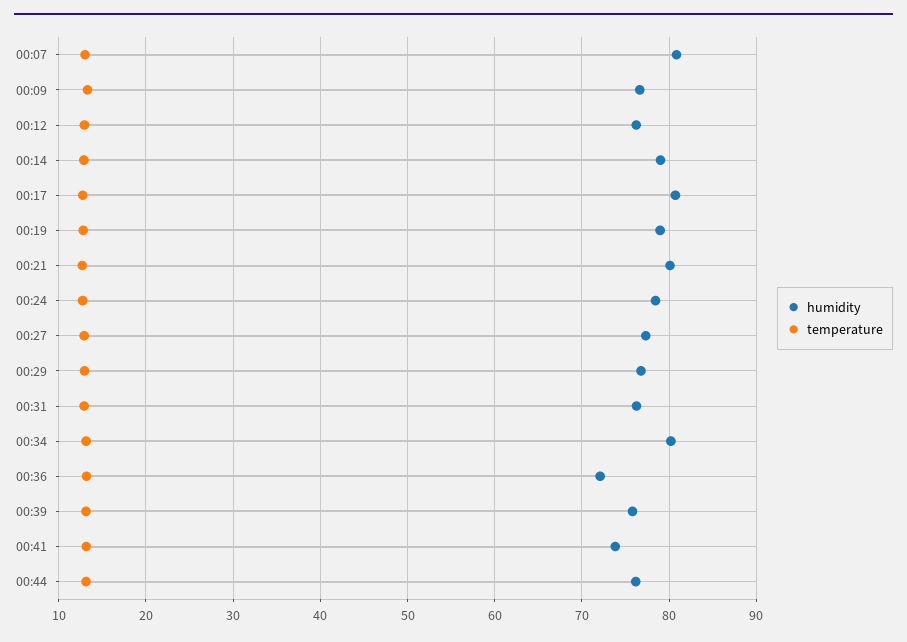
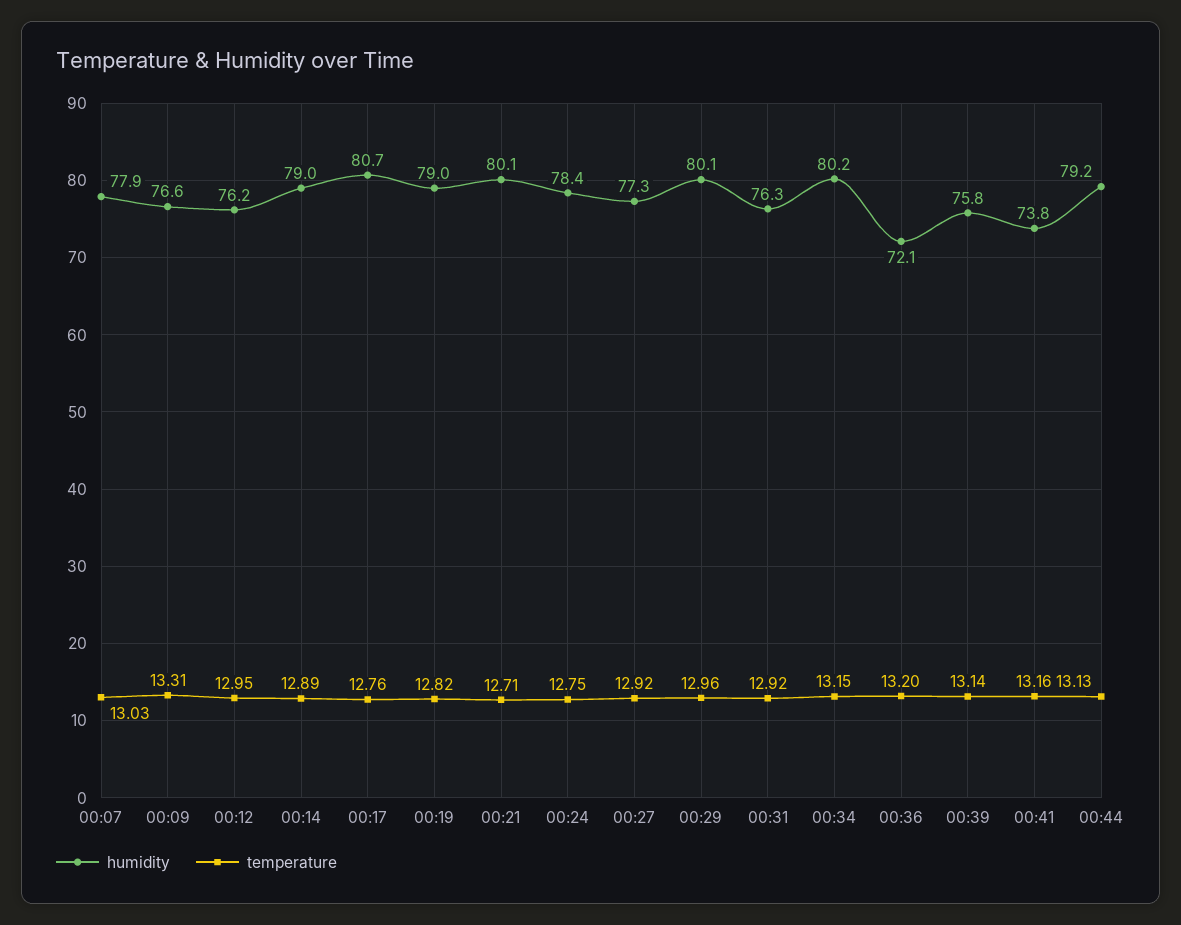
  {
    "humidity": {
-     "00:07": 81,
+     "00:07": 77.9,
      "00:09": 76.6,
      "00:12": 76.2,
      "00:14": 79,
      "00:17": 80.7,
      "00:19": 79,
      "00:21": 80.1,
      "00:24": 78.4,
      "00:27": 77.3,
-     "00:29": 77,
+     "00:29": 80.1,
      "00:31": 76.3,
      "00:34": 80.2,
      "00:36": 72.1,
      "00:39": 75.8,
      "00:41": 73.8,
-     "00:44": 76
+     "00:44": 79.2
    },
    "temperature": {
      "00:07": 13.03,
      "00:09": 13.31,
      "00:12": 12.95,
      "00:14": 12.89,
      "00:17": 12.76,
      "00:19": 12.82,
      "00:21": 12.71,
      "00:24": 12.75,
      "00:27": 12.92,
      "00:29": 12.96,
      "00:31": 12.92,
      "00:34": 13.15,
      "00:36": 13.2,
      "00:39": 13.14,
      "00:41": 13.16,
      "00:44": 13.13
    }
  }

